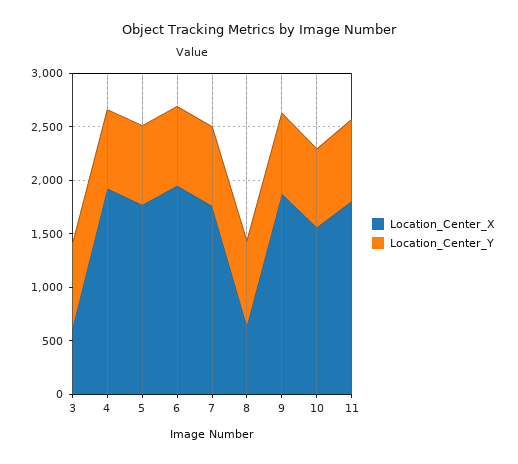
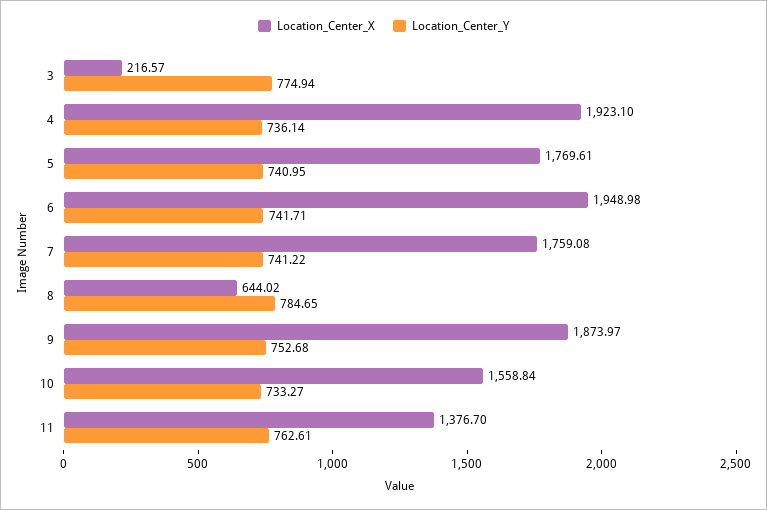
  {
    "Location_Center_X": {
-     "3": 600,
+     "3": 216.57,
      "4": 1923.1,
      "5": 1769.61,
      "6": 1948.98,
      "7": 1759.08,
      "8": 644.02,
      "9": 1873.97,
      "10": 1558.84,
-     "11": 1800
+     "11": 1376.7
    },
    "Location_Center_Y": {
      "3": 774.94,
      "4": 736.14,
      "5": 740.95,
      "6": 741.71,
      "7": 741.22,
      "8": 784.65,
      "9": 752.68,
      "10": 733.27,
      "11": 762.61
    }
  }

